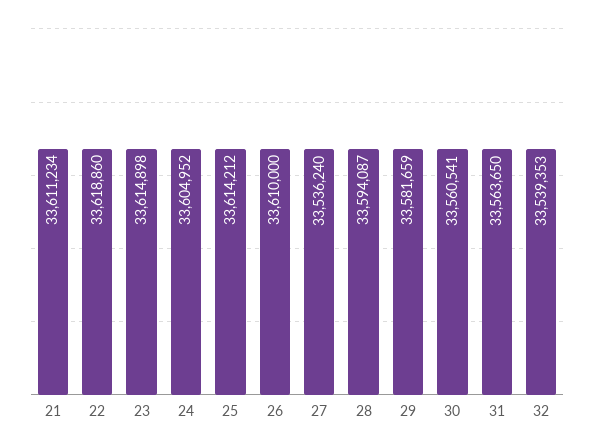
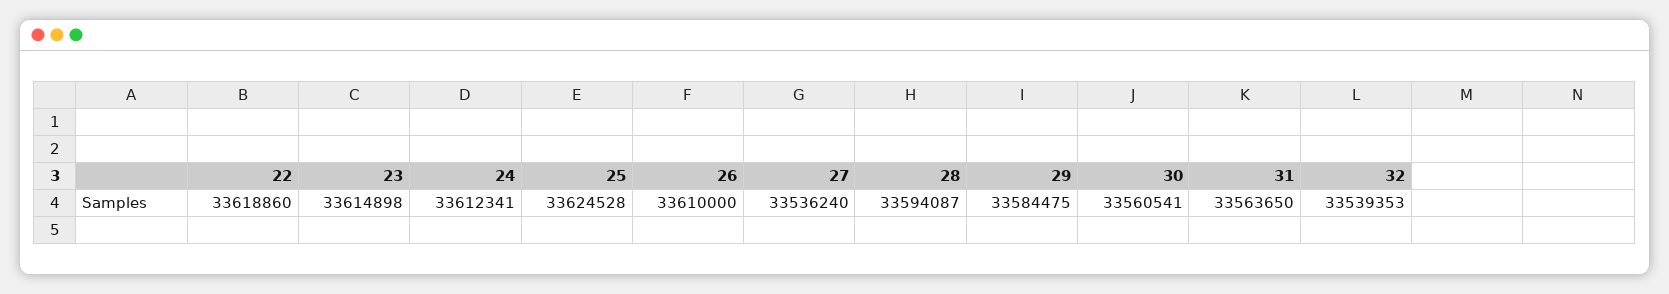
  {
-   "21": 33611234,
    "22": 33618860,
    "23": 33614898,
-   "24": 33604952,
+   "24": 33612341,
-   "25": 33614212,
+   "25": 33624528,
    "26": 33610000,
    "27": 33536240,
    "28": 33594087,
-   "29": 33581659,
+   "29": 33584475,
    "30": 33560541,
    "31": 33563650,
    "32": 33539353
  }

